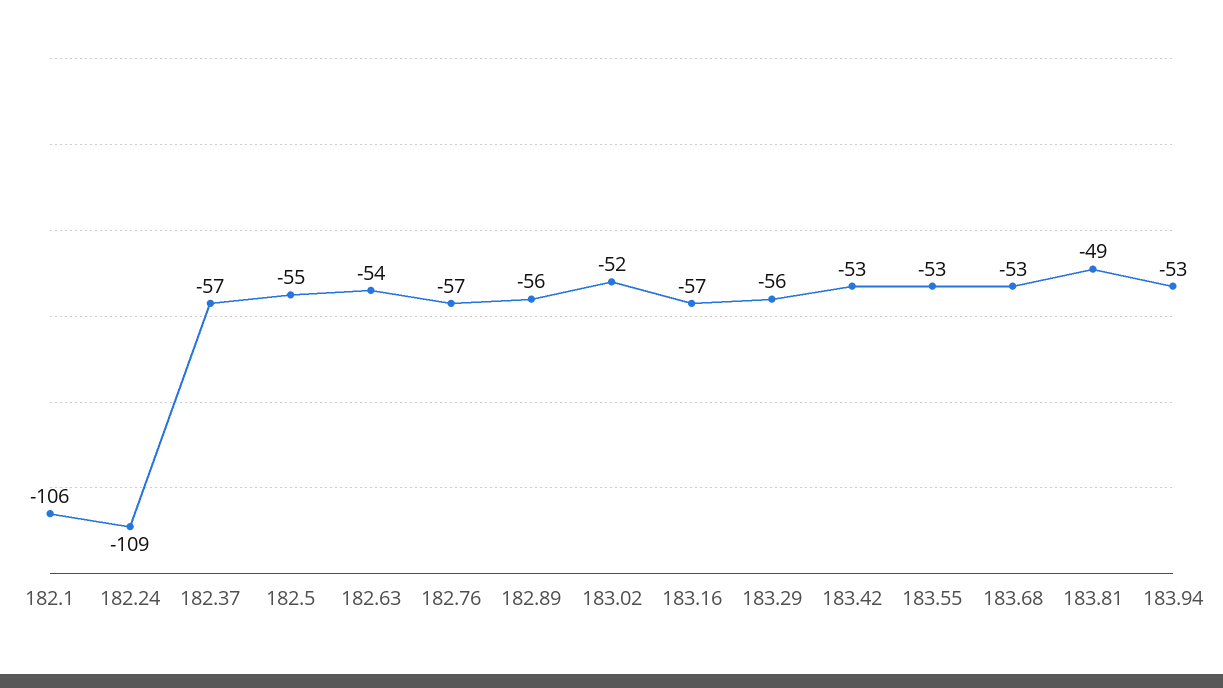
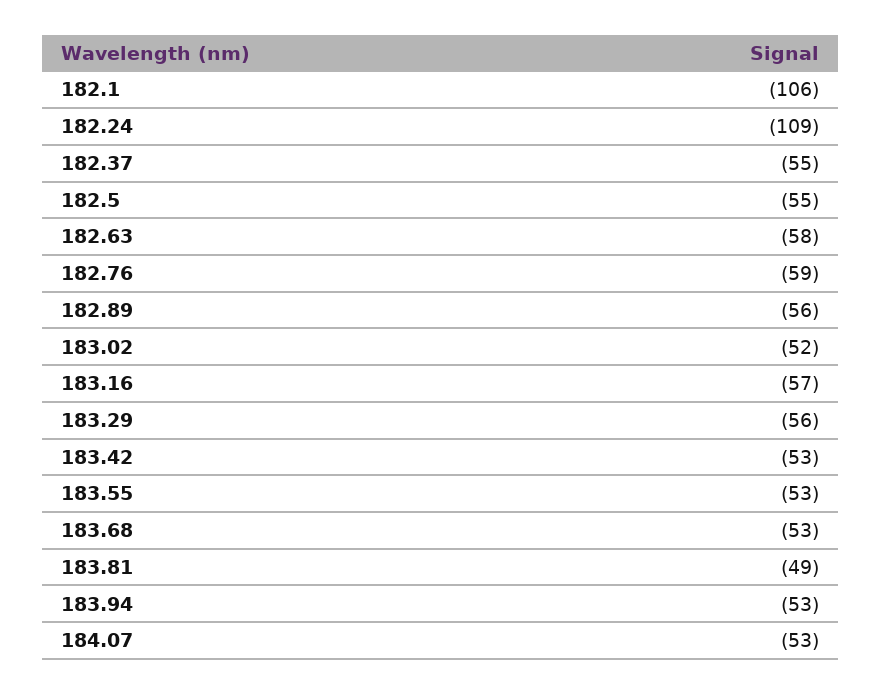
  {
    "182.1": -106,
    "182.24": -109,
-   "182.37": -57,
+   "182.37": -55,
    "182.5": -55,
-   "182.63": -54,
+   "182.63": -58,
-   "182.76": -57,
+   "182.76": -59,
    "182.89": -56,
    "183.02": -52,
    "183.16": -57,
    "183.29": -56,
    "183.42": -53,
    "183.55": -53,
    "183.68": -53,
    "183.81": -49,
-   "183.94": -53
+   "183.94": -53,
+   "184.07": -53
  }

